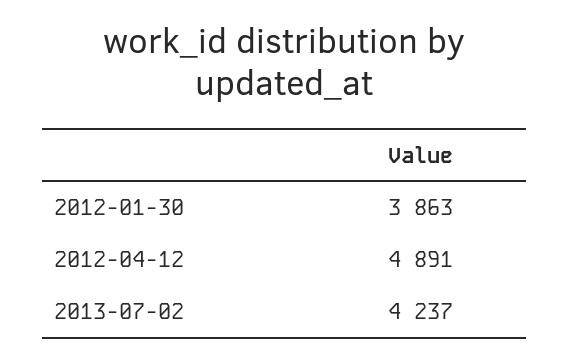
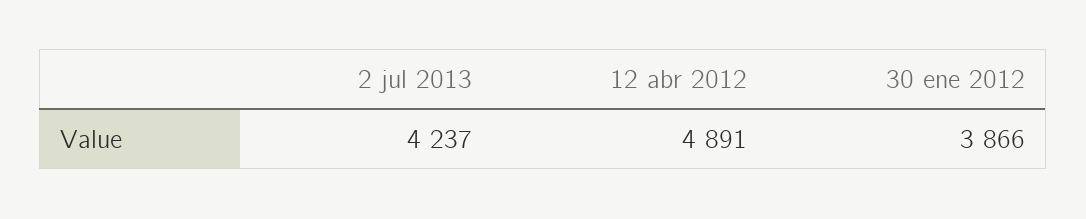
  {
-   "2012-01-30": 3863,
+   "2012-01-30": 3866,
    "2012-04-12": 4891,
    "2013-07-02": 4237
  }

